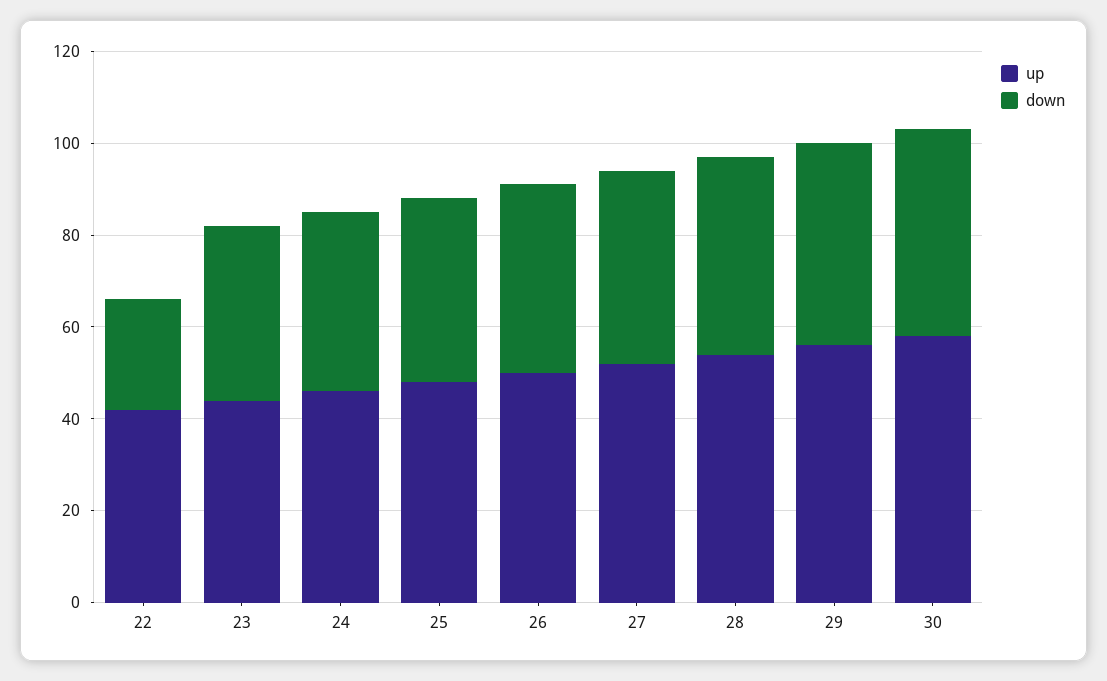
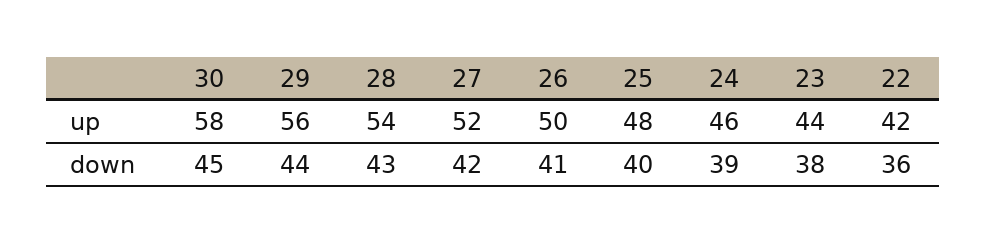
  {
    "up": {
      "22": 42,
      "23": 44,
      "24": 46,
      "25": 48,
      "26": 50,
      "27": 52,
      "28": 54,
      "29": 56,
      "30": 58
    },
    "down": {
-     "22": 25,
+     "22": 36,
      "23": 38,
      "24": 39,
      "25": 40,
      "26": 41,
      "27": 42,
      "28": 43,
      "29": 44,
      "30": 45
    }
  }

